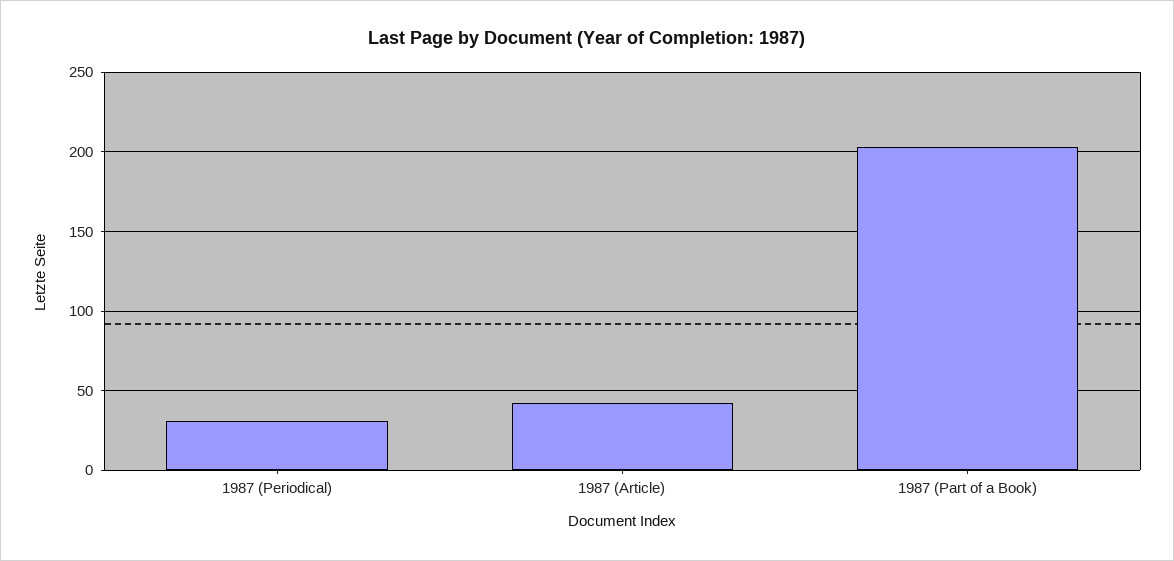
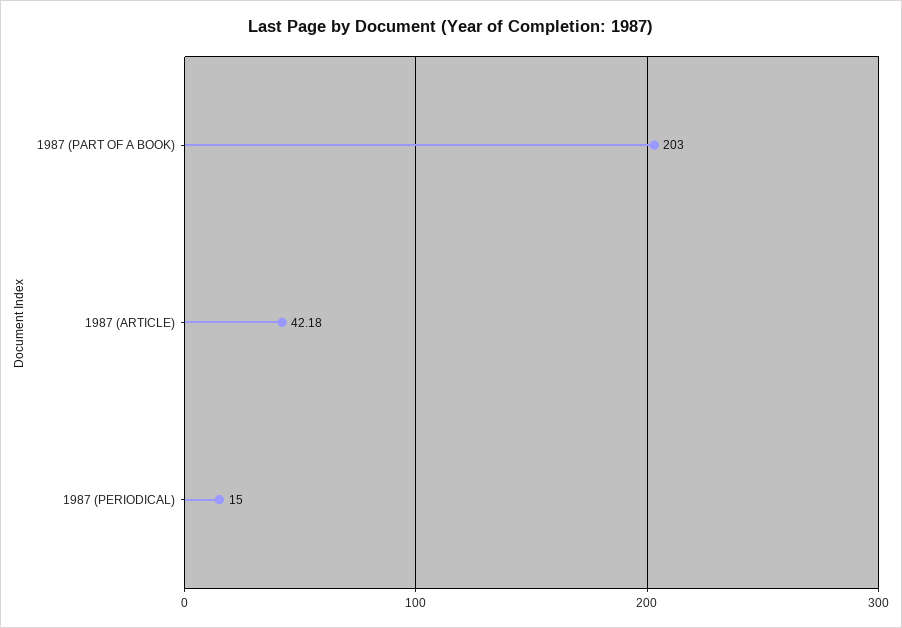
  {
-   "1987 (Periodical)": 30,
+   "1987 (Periodical)": 15,
    "1987 (Article)": 42.18,
    "1987 (Part of a Book)": 203
  }

